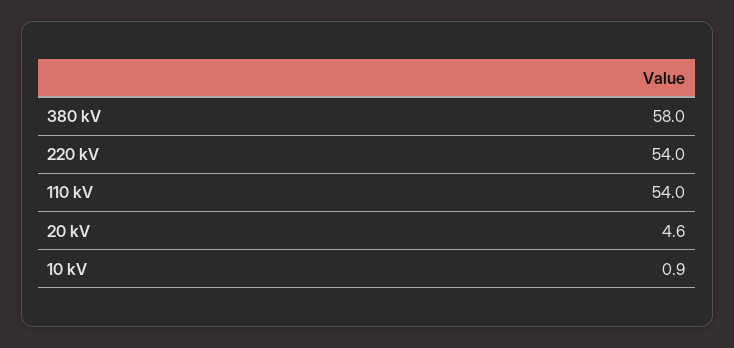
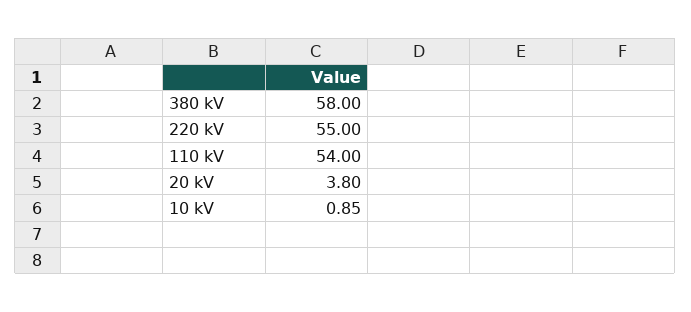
  {
    "380 kV": 58,
-   "220 kV": 54,
+   "220 kV": 55,
    "110 kV": 54,
-   "20 kV": 4.6,
+   "20 kV": 3.8,
    "10 kV": 0.85
  }

